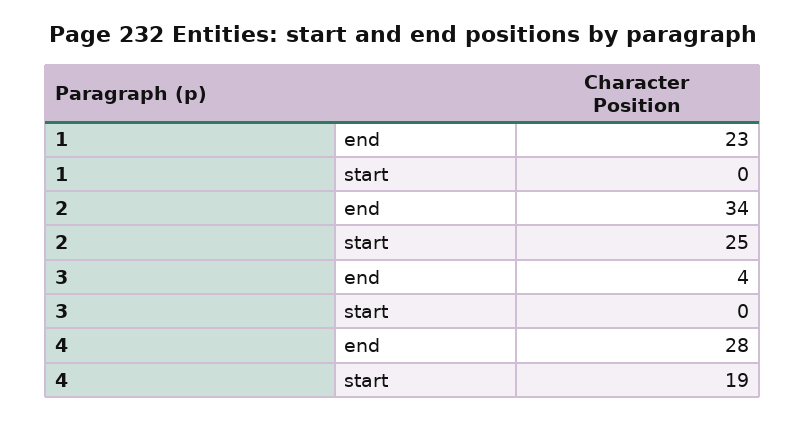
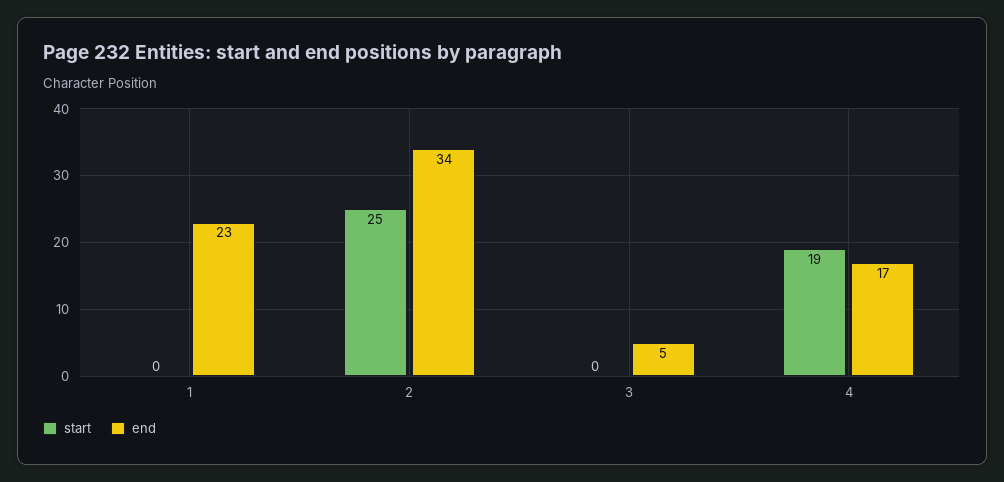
  {
    "end": {
      "1": 23,
      "2": 34,
-     "3": 4,
+     "3": 5,
-     "4": 28
+     "4": 17
    },
    "start": {
      "1": 0,
      "2": 25,
      "3": 0,
      "4": 19
    }
  }

